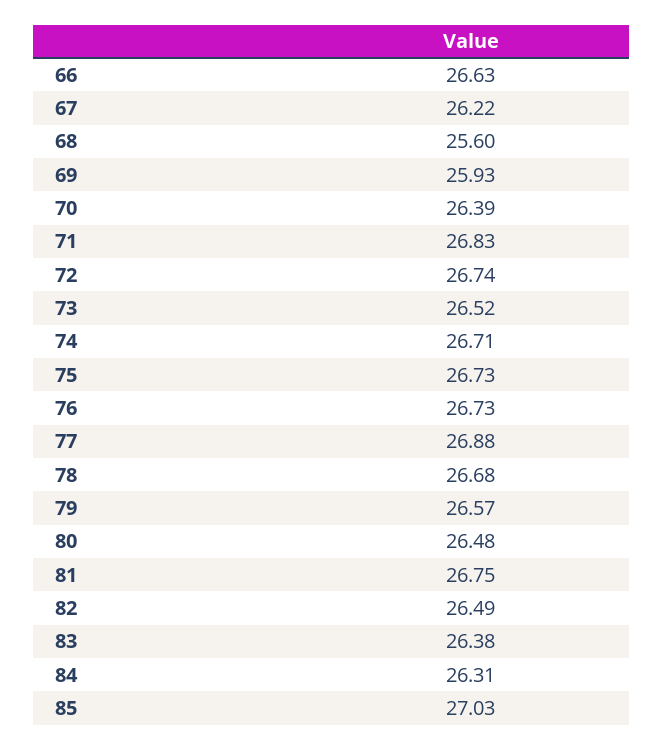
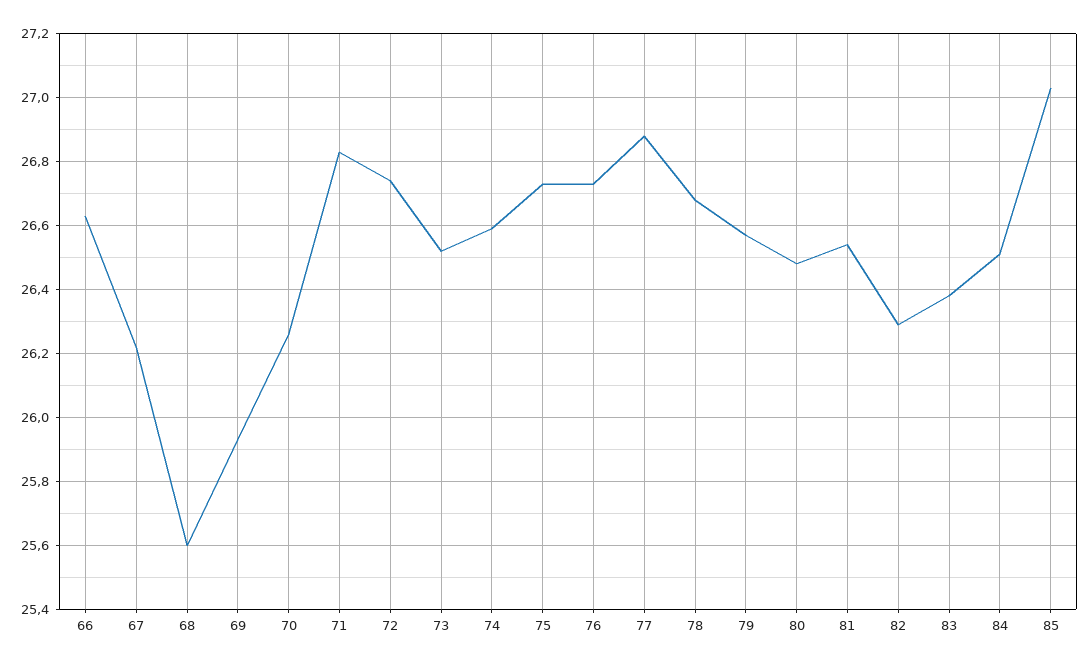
  {
    "66": 26.63,
    "67": 26.22,
    "68": 25.6,
    "69": 25.93,
-   "70": 26.39,
+   "70": 26.25,
    "71": 26.83,
    "72": 26.74,
    "73": 26.52,
-   "74": 26.71,
+   "74": 26.6,
    "75": 26.73,
    "76": 26.73,
    "77": 26.88,
    "78": 26.68,
    "79": 26.57,
    "80": 26.48,
-   "81": 26.75,
+   "81": 26.55,
-   "82": 26.49,
+   "82": 26.3,
    "83": 26.38,
-   "84": 26.31,
+   "84": 26.5,
    "85": 27.03
  }

